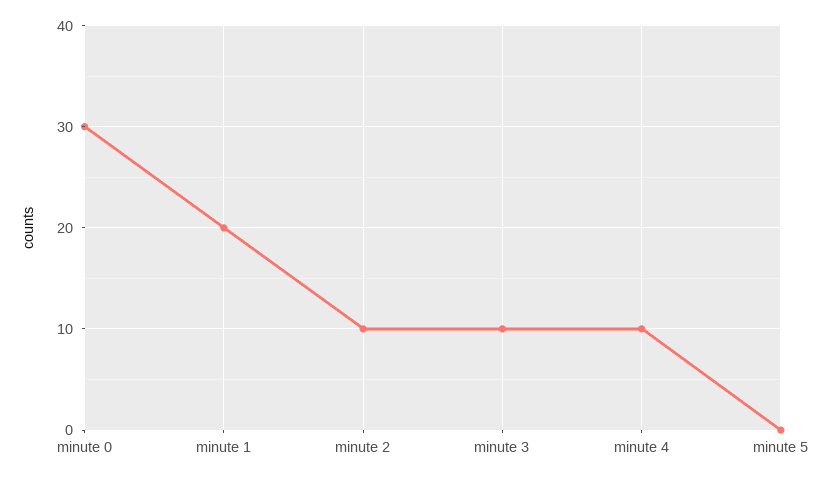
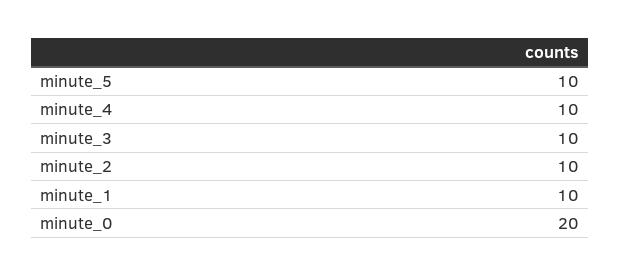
  {
-   "minute 0": 30,
+   "minute 0": 20,
-   "minute 1": 20,
+   "minute 1": 10,
    "minute 2": 10,
    "minute 3": 10,
    "minute 4": 10,
-   "minute 5": 0
+   "minute 5": 10
  }

